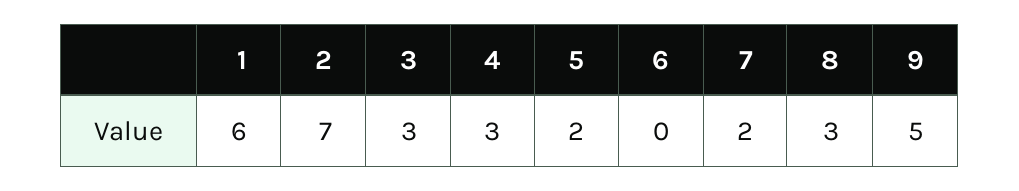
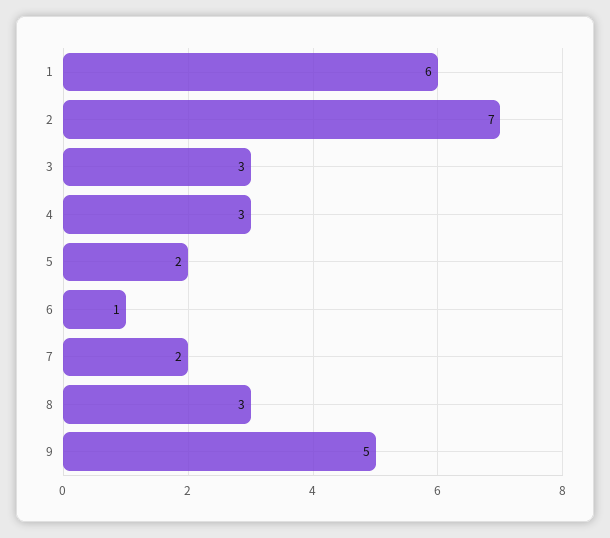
  {
    "1": 6,
    "2": 7,
    "3": 3,
    "4": 3,
    "5": 2,
-   "6": 0,
+   "6": 1,
    "7": 2,
    "8": 3,
    "9": 5
  }

